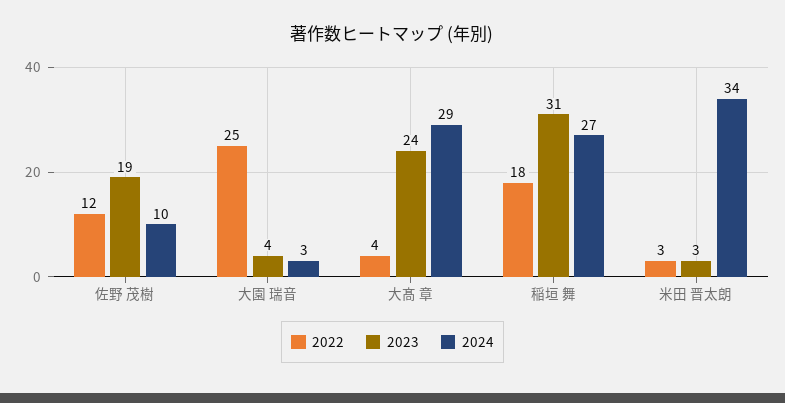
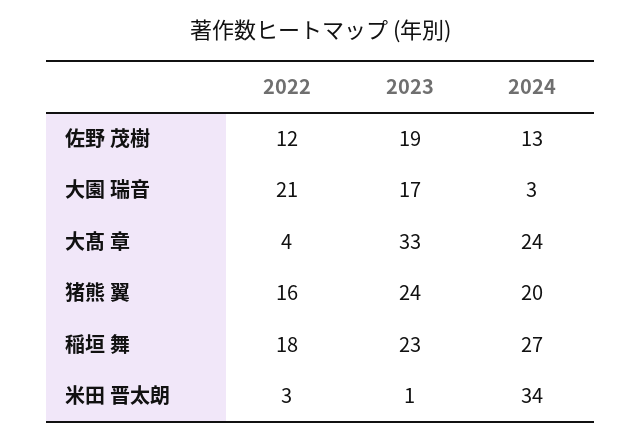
  {
    "2022": {
      "佐野 茂樹": 12,
-     "大園 瑞音": 25,
+     "大園 瑞音": 21,
      "大髙 章": 4,
      "稲垣 舞": 18,
-     "米田 晋太朗": 3
+     "米田 晋太朗": 3,
+     "猪熊 翼": 16
    },
    "2023": {
      "佐野 茂樹": 19,
-     "大園 瑞音": 4,
+     "大園 瑞音": 17,
-     "大髙 章": 24,
+     "大髙 章": 33,
-     "稲垣 舞": 31,
+     "稲垣 舞": 23,
-     "米田 晋太朗": 3
+     "米田 晋太朗": 1,
+     "猪熊 翼": 24
    },
    "2024": {
-     "佐野 茂樹": 10,
+     "佐野 茂樹": 13,
      "大園 瑞音": 3,
-     "大髙 章": 29,
+     "大髙 章": 24,
      "稲垣 舞": 27,
-     "米田 晋太朗": 34
+     "米田 晋太朗": 34,
+     "猪熊 翼": 20
    }
  }

